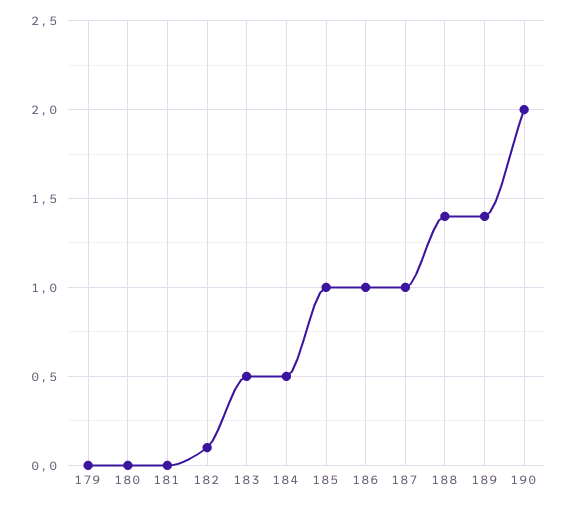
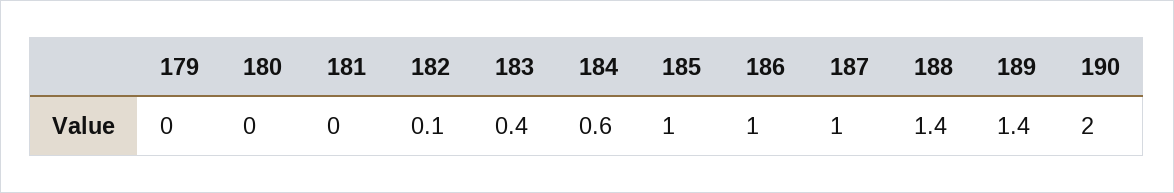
  {
    "179": 0,
    "180": 0,
    "181": 0,
    "182": 0.1,
-   "183": 0.5,
+   "183": 0.4,
-   "184": 0.5,
+   "184": 0.6,
    "185": 1,
    "186": 1,
    "187": 1,
    "188": 1.4,
    "189": 1.4,
    "190": 2
  }

